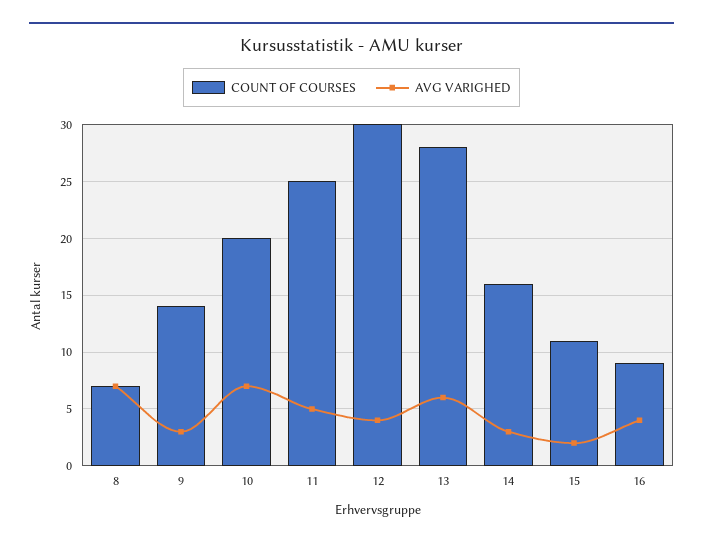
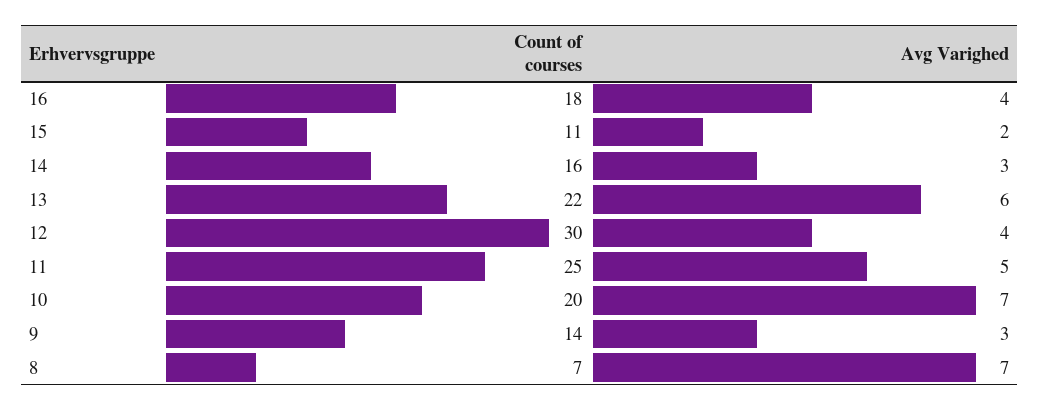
  {
    "COUNT OF COURSES": {
      "8": 7,
      "9": 14,
      "10": 20,
      "11": 25,
      "12": 30,
-     "13": 28,
+     "13": 22,
      "14": 16,
      "15": 11,
-     "16": 9
+     "16": 18
    },
    "AVG VARIGHED": {
      "8": 7,
      "9": 3,
      "10": 7,
      "11": 5,
      "12": 4,
      "13": 6,
      "14": 3,
      "15": 2,
      "16": 4
    }
  }

